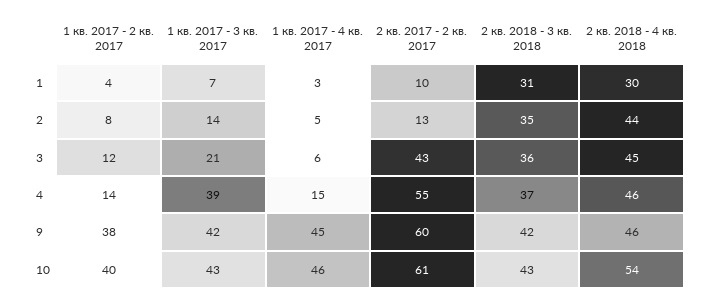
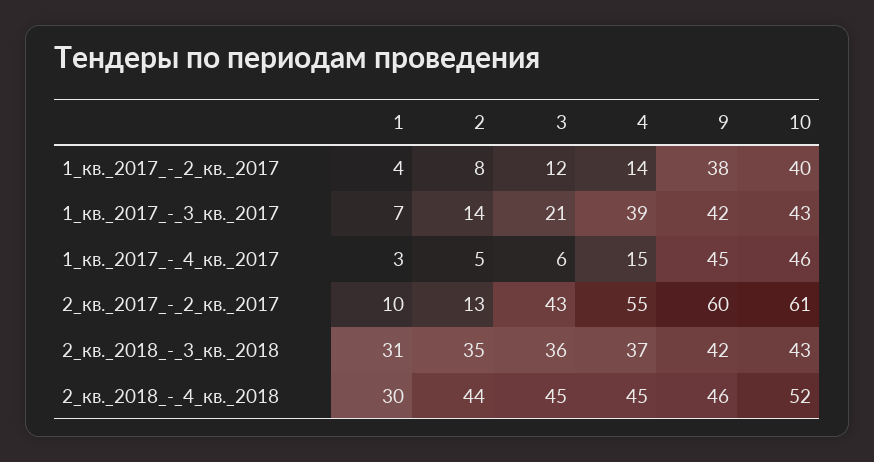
  {
    "1 кв. 2017 - 2 кв. 2017": {
      "1": 4,
      "2": 8,
      "3": 12,
      "4": 14,
      "9": 38,
      "10": 40
    },
    "1 кв. 2017 - 3 кв. 2017": {
      "1": 7,
      "2": 14,
      "3": 21,
      "4": 39,
      "9": 42,
      "10": 43
    },
    "1 кв. 2017 - 4 кв. 2017": {
      "1": 3,
      "2": 5,
      "3": 6,
      "4": 15,
      "9": 45,
      "10": 46
    },
    "2 кв. 2017 - 2 кв. 2017": {
      "1": 10,
      "2": 13,
      "3": 43,
      "4": 55,
      "9": 60,
      "10": 61
    },
    "2 кв. 2018 - 3 кв. 2018": {
      "1": 31,
      "2": 35,
      "3": 36,
      "4": 37,
      "9": 42,
      "10": 43
    },
    "2 кв. 2018 - 4 кв. 2018": {
      "1": 30,
      "2": 44,
      "3": 45,
-     "4": 46,
+     "4": 45,
      "9": 46,
-     "10": 54
+     "10": 52
    }
  }

